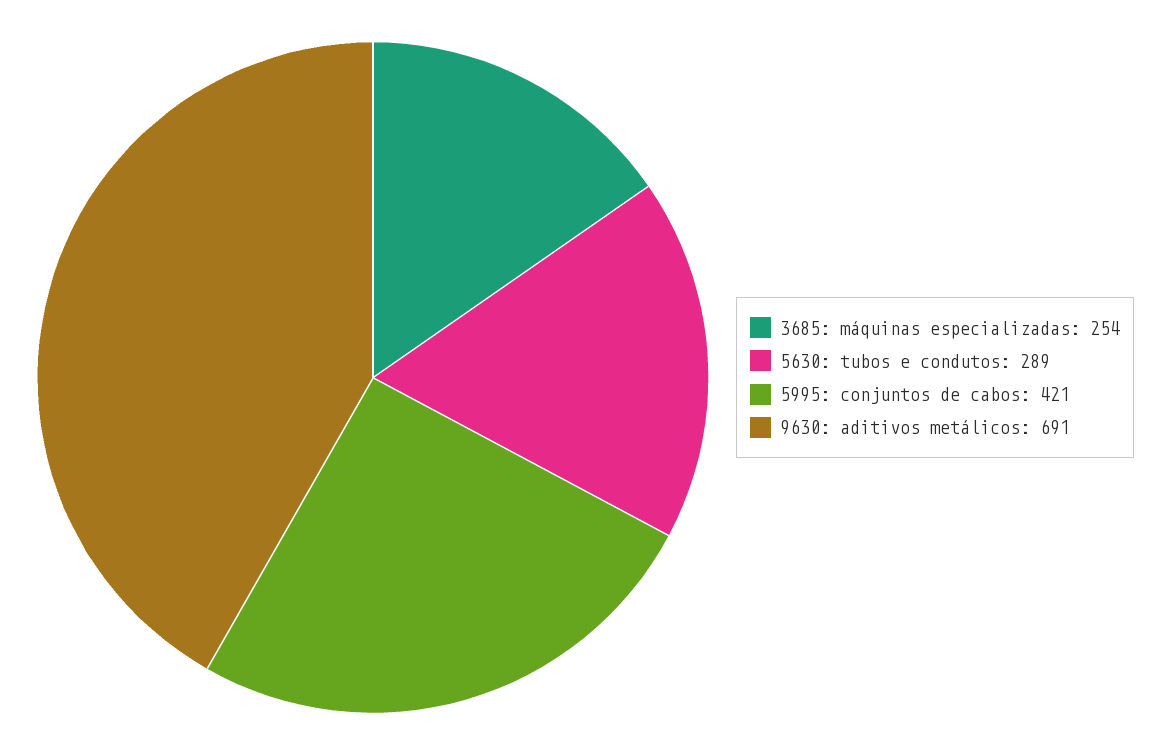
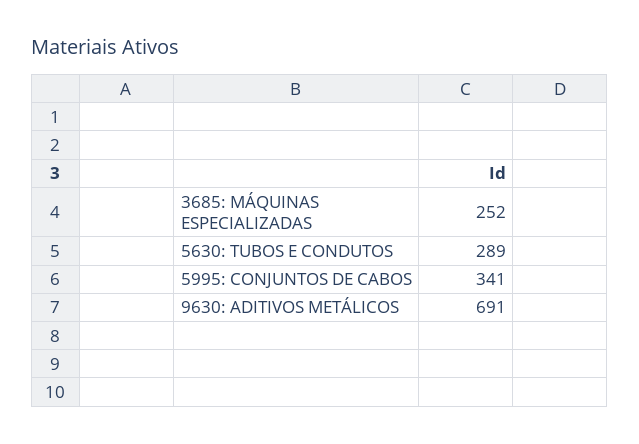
  {
-   "3685: máquinas especializadas": 254,
+   "3685: máquinas especializadas": 252,
    "5630: tubos e condutos": 289,
-   "5995: conjuntos de cabos": 421,
+   "5995: conjuntos de cabos": 341,
    "9630: aditivos metálicos": 691
  }

